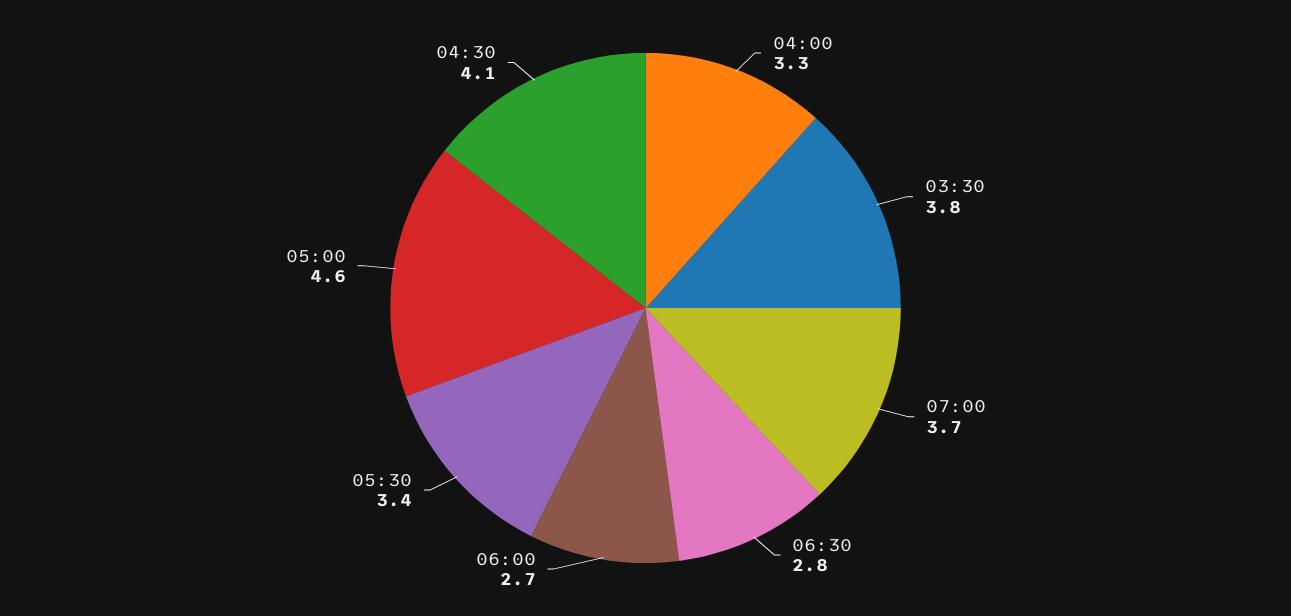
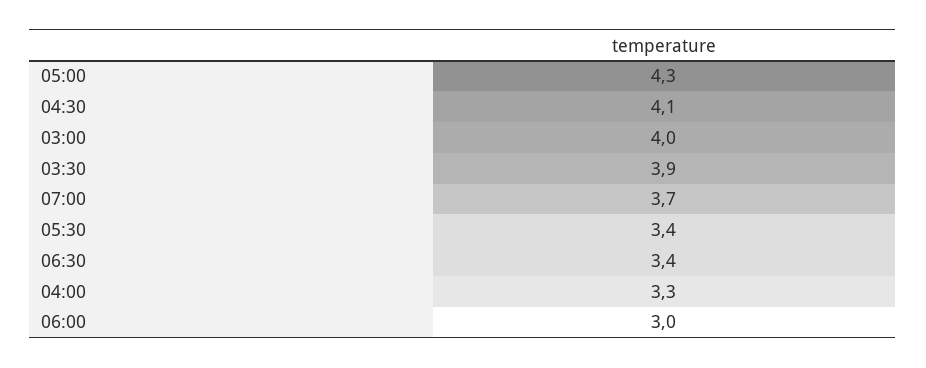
  {
    "04:00": 3.3,
-   "03:30": 3.8,
+   "03:30": 3.9,
    "07:00": 3.7,
-   "06:30": 2.8,
+   "06:30": 3.4,
-   "06:00": 2.7,
+   "06:00": 3,
    "05:30": 3.4,
-   "05:00": 4.6,
+   "05:00": 4.3,
-   "04:30": 4.1
+   "04:30": 4.1,
+   "03:00": 4
  }

